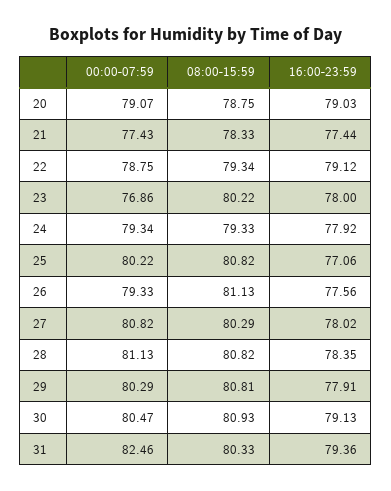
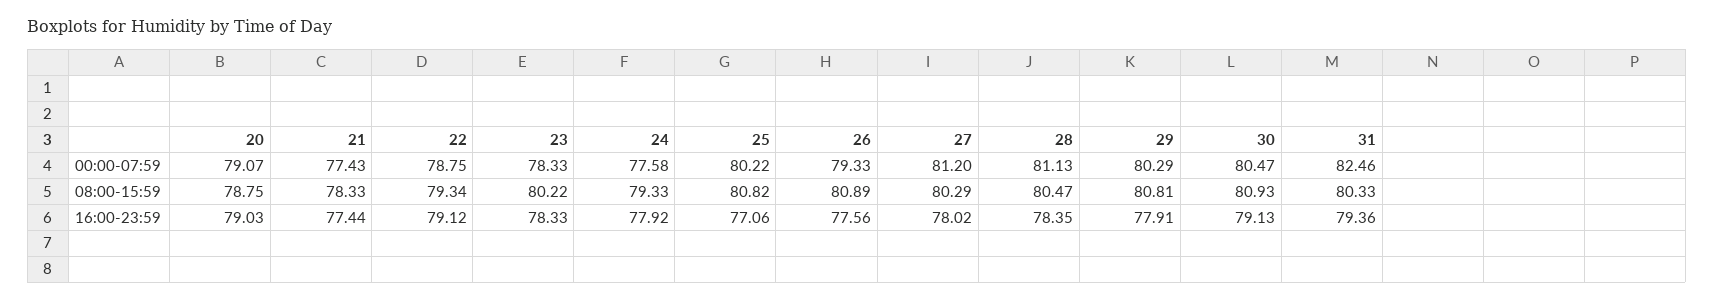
  {
    "00:00-07:59": {
      "20": 79.07,
      "21": 77.43,
      "22": 78.75,
-     "23": 76.86,
+     "23": 78.33,
-     "24": 79.34,
+     "24": 77.58,
      "25": 80.22,
      "26": 79.33,
-     "27": 80.82,
+     "27": 81.2,
      "28": 81.13,
      "29": 80.29,
      "30": 80.47,
      "31": 82.46
    },
    "08:00-15:59": {
      "20": 78.75,
      "21": 78.33,
      "22": 79.34,
      "23": 80.22,
      "24": 79.33,
      "25": 80.82,
-     "26": 81.13,
+     "26": 80.89,
      "27": 80.29,
-     "28": 80.82,
+     "28": 80.47,
      "29": 80.81,
      "30": 80.93,
      "31": 80.33
    },
    "16:00-23:59": {
      "20": 79.03,
      "21": 77.44,
      "22": 79.12,
-     "23": 78,
+     "23": 78.33,
      "24": 77.92,
      "25": 77.06,
      "26": 77.56,
      "27": 78.02,
      "28": 78.35,
      "29": 77.91,
      "30": 79.13,
      "31": 79.36
    }
  }

